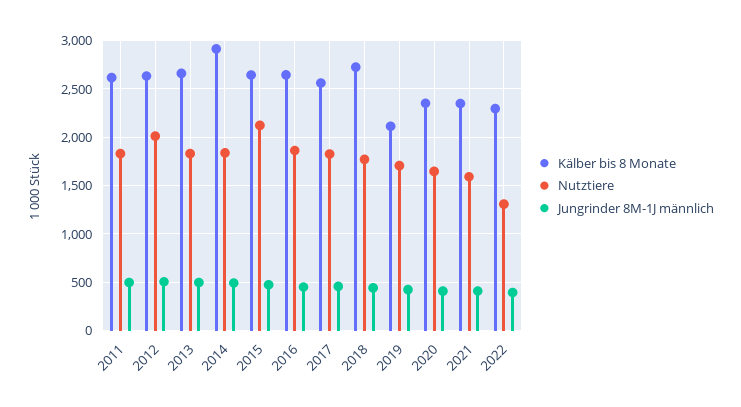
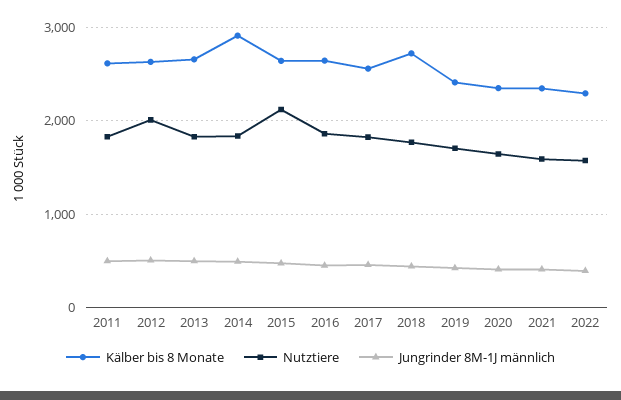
  {
    "Kälber bis 8 Monate": {
      "2011": 2600,
      "2012": 2600,
      "2013": 2700,
      "2014": 2900,
      "2015": 2600,
      "2016": 2600,
      "2017": 2600,
      "2018": 2700,
-     "2019": 2100,
+     "2019": 2400,
      "2020": 2400,
      "2021": 2400,
      "2022": 2300
    },
    "Nutztiere": {
      "2011": 1800,
      "2012": 2000,
      "2013": 1800,
      "2014": 1800,
      "2015": 2100,
      "2016": 1900,
      "2017": 1800,
      "2018": 1800,
      "2019": 1700,
      "2020": 1600,
      "2021": 1600,
-     "2022": 1300
+     "2022": 1600
    },
    "Jungrinder 8M-1J männlich": {
      "2011": 500,
      "2012": 500,
      "2013": 500,
      "2014": 500,
      "2015": 500,
      "2016": 500,
      "2017": 500,
      "2018": 400,
      "2019": 400,
      "2020": 400,
      "2021": 400,
      "2022": 400
    }
  }

